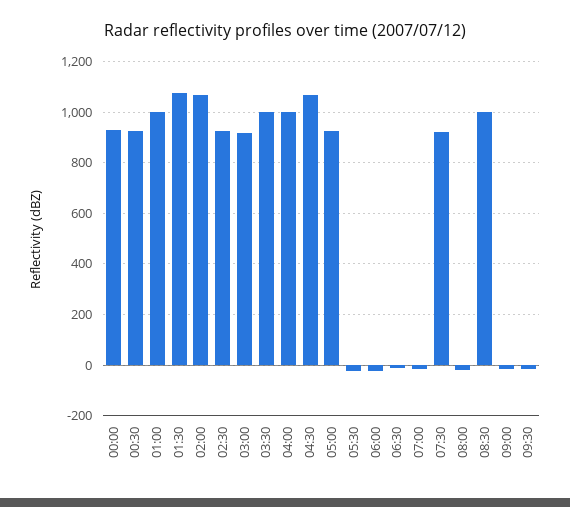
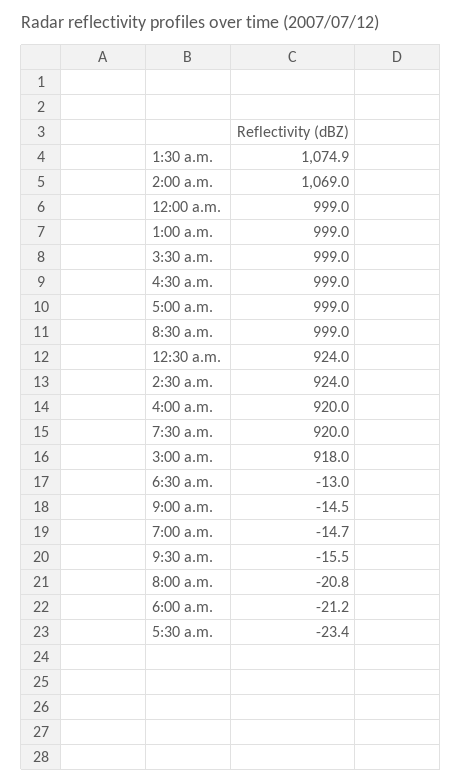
  {
-   "00:00": 925,
+   "00:00": 999,
    "00:30": 924,
    "01:00": 999,
    "01:30": 1074.9,
    "02:00": 1069,
    "02:30": 924,
    "03:00": 918,
    "03:30": 999,
-   "04:00": 1000,
+   "04:00": 920,
-   "04:30": 1075,
+   "04:30": 999,
-   "05:00": 925,
+   "05:00": 999,
    "05:30": -23.4,
    "06:00": -21.2,
    "06:30": -13,
    "07:00": -14.7,
    "07:30": 920,
    "08:00": -20.8,
    "08:30": 999,
    "09:00": -14.5,
    "09:30": -15.5
  }

